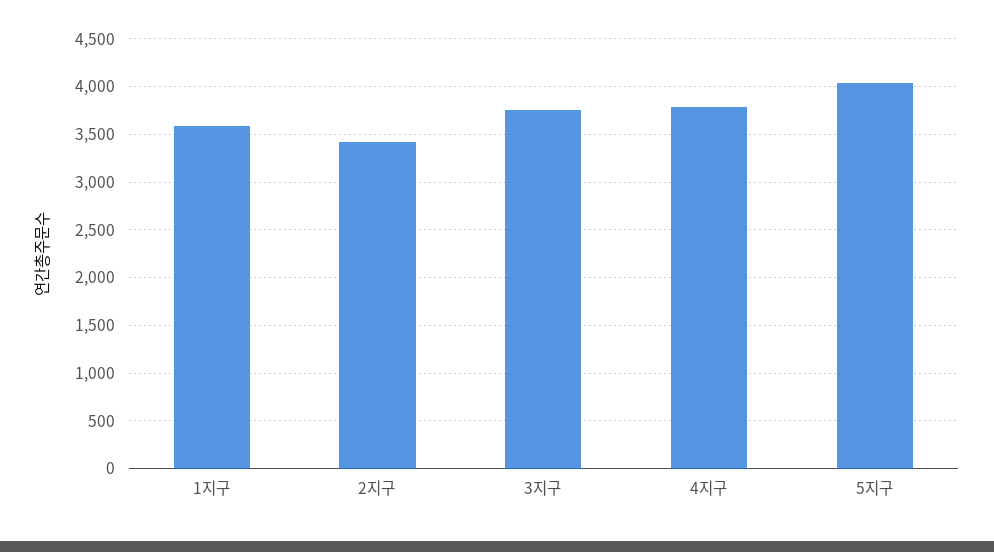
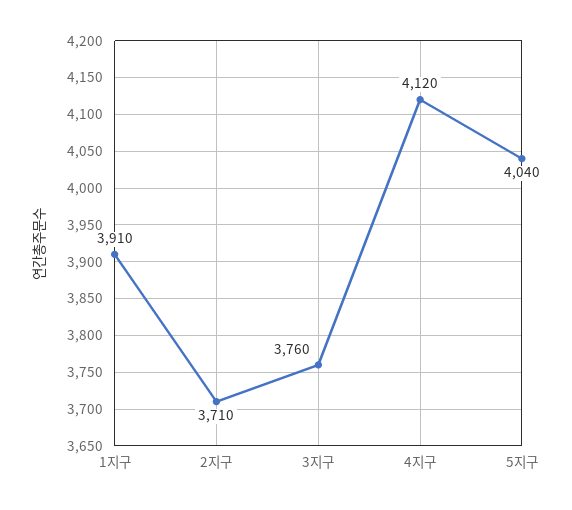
  {
-   "1지구": 3600,
+   "1지구": 3910,
-   "2지구": 3400,
+   "2지구": 3710,
    "3지구": 3760,
-   "4지구": 3800,
+   "4지구": 4120,
    "5지구": 4040
  }

